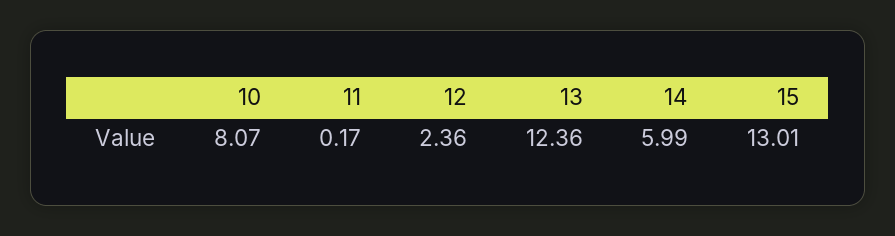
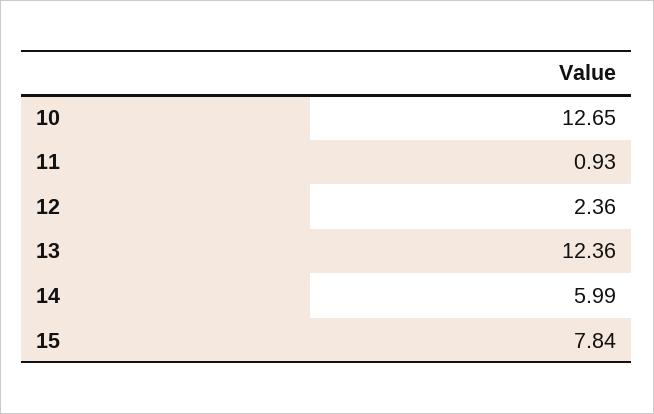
  {
-   "10": 8.07,
+   "10": 12.65,
-   "11": 0.17,
+   "11": 0.93,
    "12": 2.36,
    "13": 12.36,
    "14": 5.99,
-   "15": 13.01
+   "15": 7.84
  }

